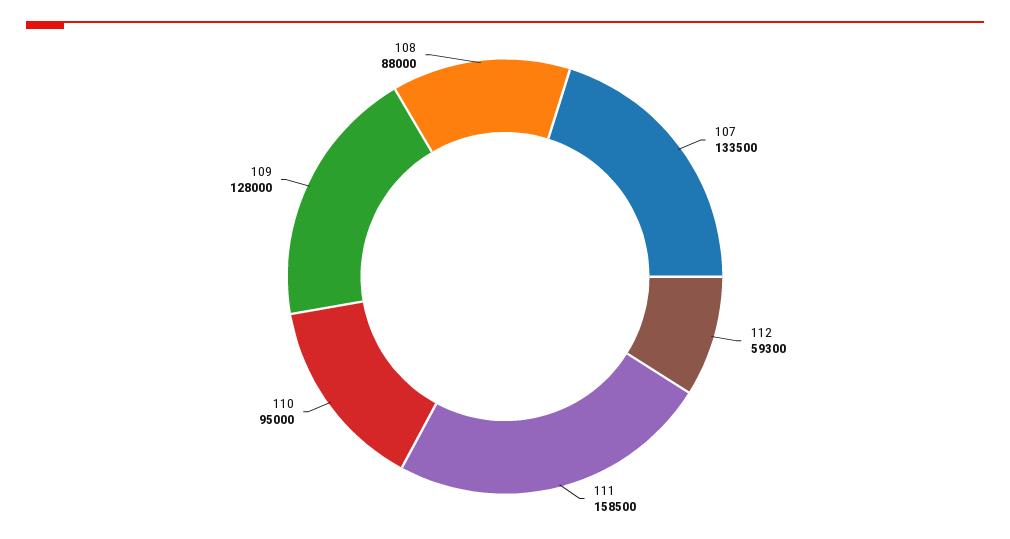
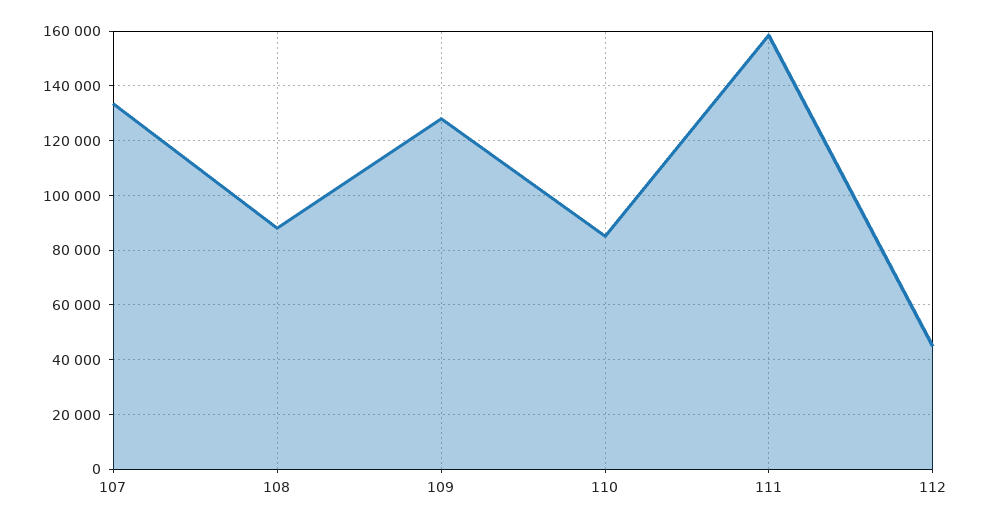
  {
    "107": 133500,
-   "112": 59300,
+   "112": 45000,
    "111": 158500,
-   "110": 95000,
+   "110": 85000,
    "109": 128000,
    "108": 88000
  }

